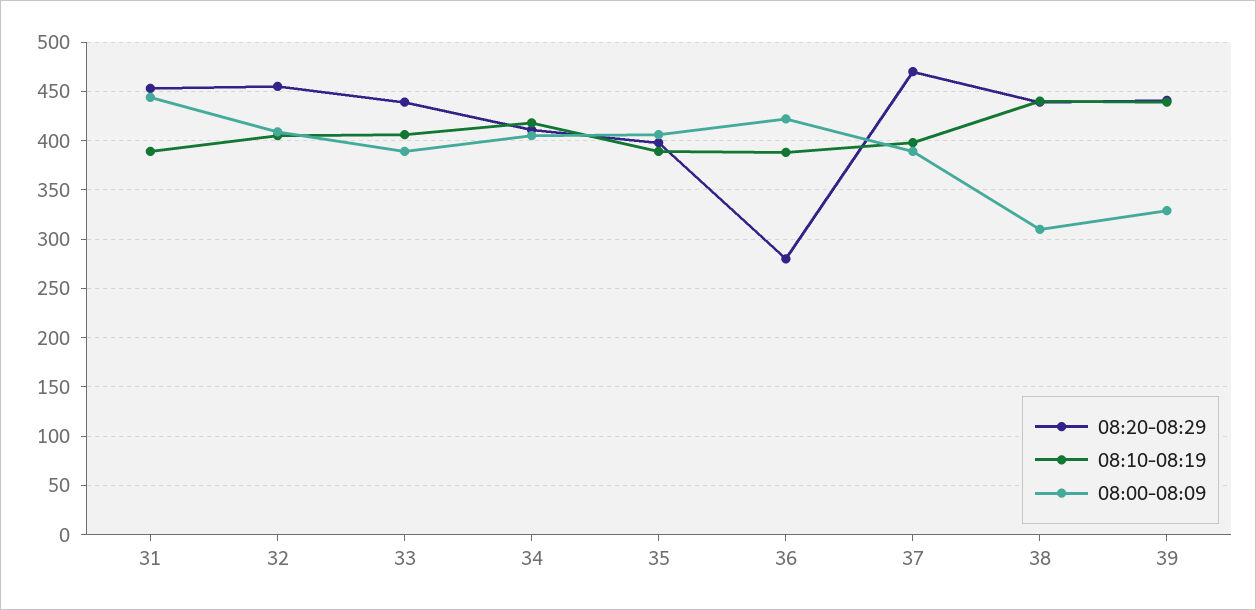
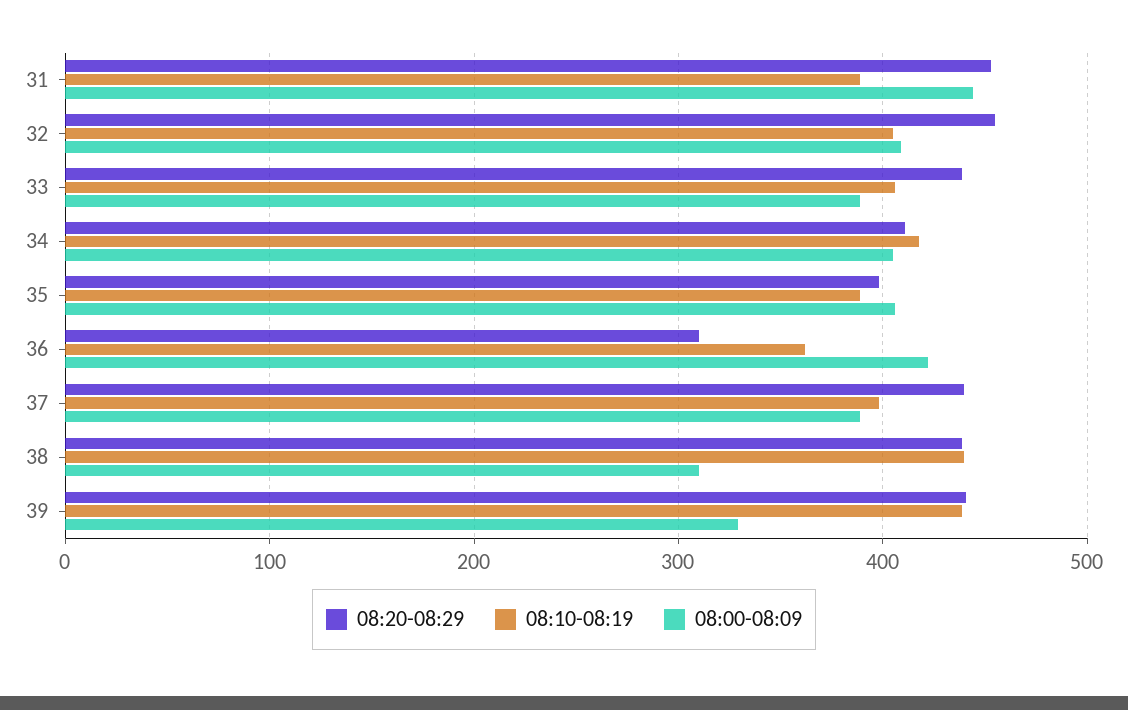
  {
    "08:20-08:29": {
      "31": 450,
      "32": 460,
      "33": 440,
      "34": 410,
      "35": 400,
-     "36": 280,
+     "36": 310,
-     "37": 470,
+     "37": 440,
      "38": 440,
      "39": 440
    },
    "08:10-08:19": {
      "31": 390,
      "32": 410,
      "33": 410,
      "34": 420,
      "35": 390,
-     "36": 390,
+     "36": 360,
      "37": 400,
      "38": 440,
      "39": 440
    },
    "08:00-08:09": {
      "31": 440,
      "32": 410,
      "33": 390,
      "34": 410,
      "35": 410,
      "36": 420,
      "37": 390,
      "38": 310,
      "39": 330
    }
  }

